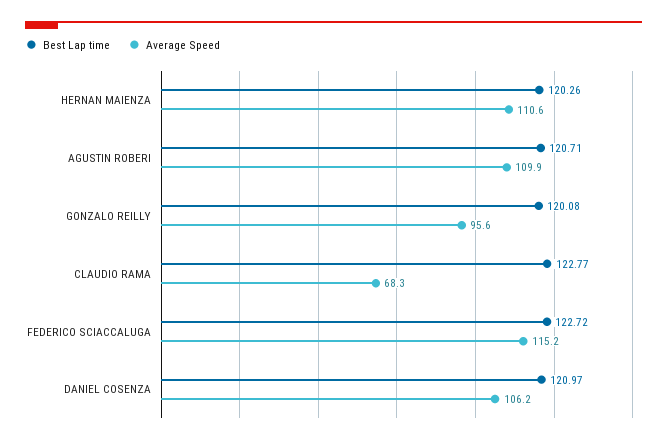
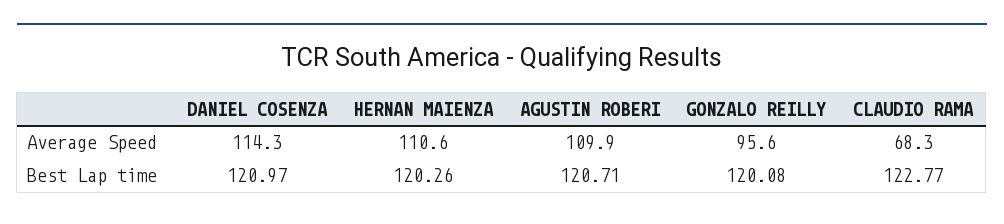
  {
    "Best Lap time": {
      "HERNAN MAIENZA": 120.26,
      "AGUSTIN ROBERI": 120.71,
      "GONZALO REILLY": 120.08,
      "CLAUDIO RAMA": 122.77,
-     "FEDERICO SCIACCALUGA": 122.72,
      "DANIEL COSENZA": 120.97
    },
    "Average Speed": {
      "HERNAN MAIENZA": 110.6,
      "AGUSTIN ROBERI": 109.9,
      "GONZALO REILLY": 95.6,
      "CLAUDIO RAMA": 68.3,
-     "FEDERICO SCIACCALUGA": 115.2,
-     "DANIEL COSENZA": 106.2
+     "DANIEL COSENZA": 114.3
    }
  }

